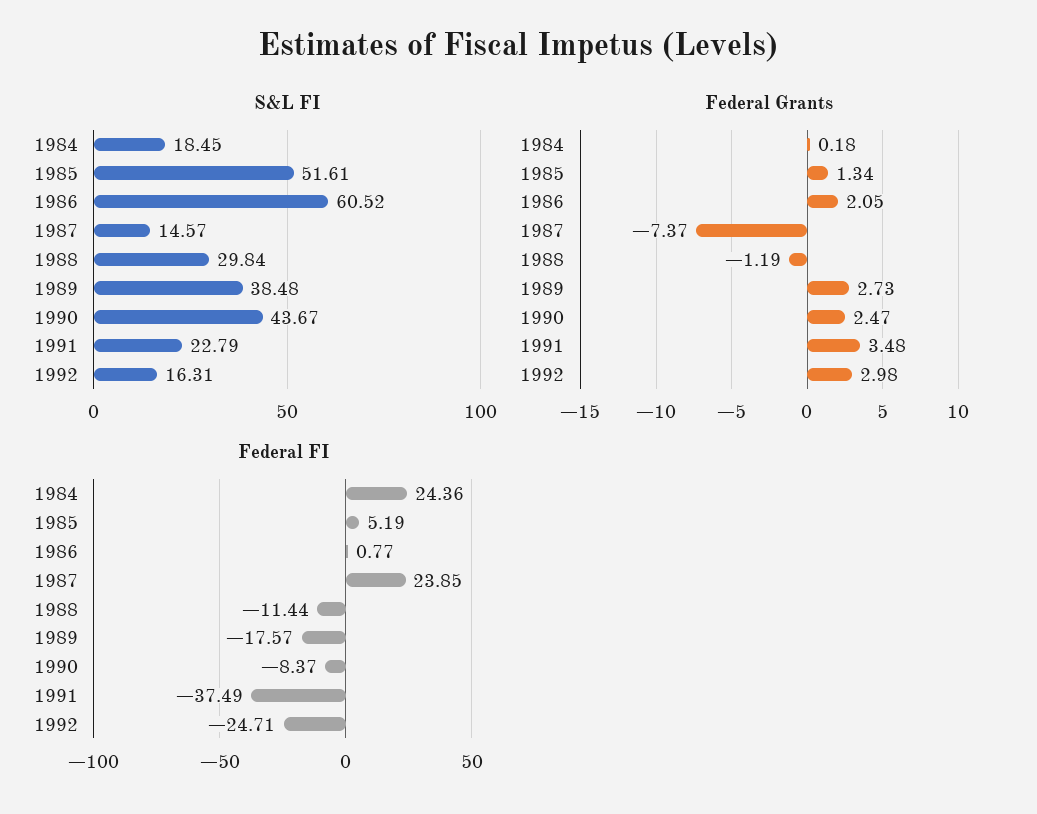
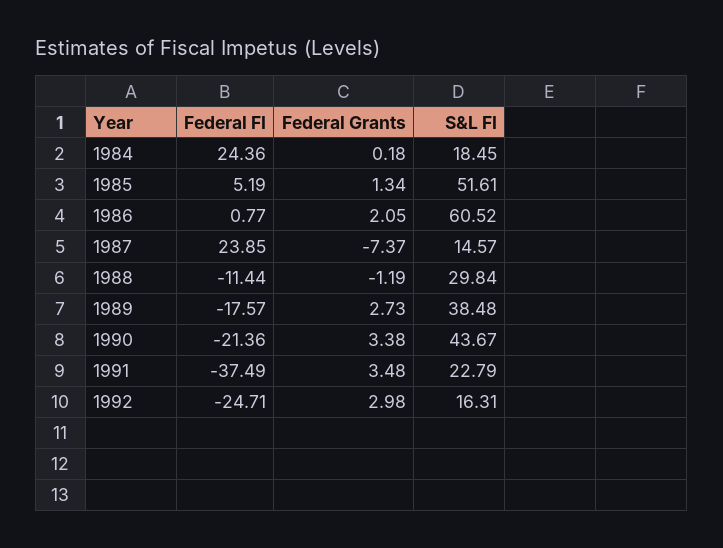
  {
    "S&L FI": {
      "1984": 18.45,
      "1985": 51.61,
      "1986": 60.52,
      "1987": 14.57,
      "1988": 29.84,
      "1989": 38.48,
      "1990": 43.67,
      "1991": 22.79,
      "1992": 16.31
    },
    "Federal Grants": {
      "1984": 0.18,
      "1985": 1.34,
      "1986": 2.05,
      "1987": -7.37,
      "1988": -1.19,
      "1989": 2.73,
-     "1990": 2.47,
+     "1990": 3.38,
      "1991": 3.48,
      "1992": 2.98
    },
    "Federal FI": {
      "1984": 24.36,
      "1985": 5.19,
      "1986": 0.77,
      "1987": 23.85,
      "1988": -11.44,
      "1989": -17.57,
-     "1990": -8.37,
+     "1990": -21.36,
      "1991": -37.49,
      "1992": -24.71
    }
  }

